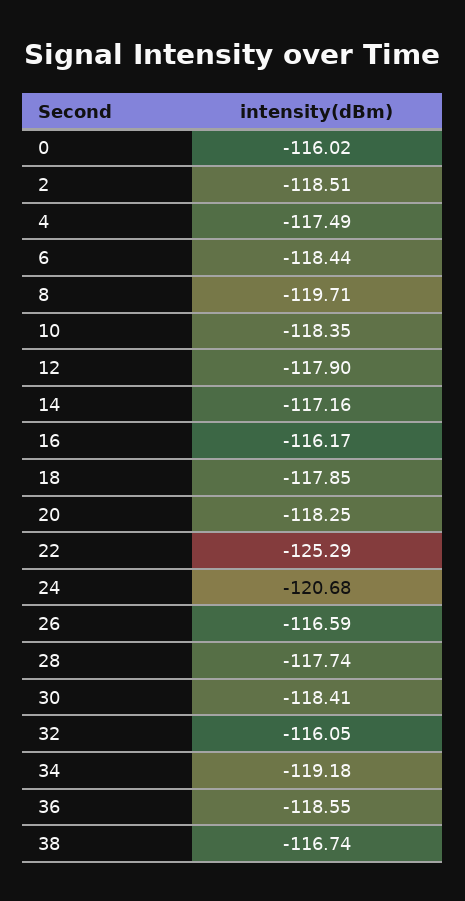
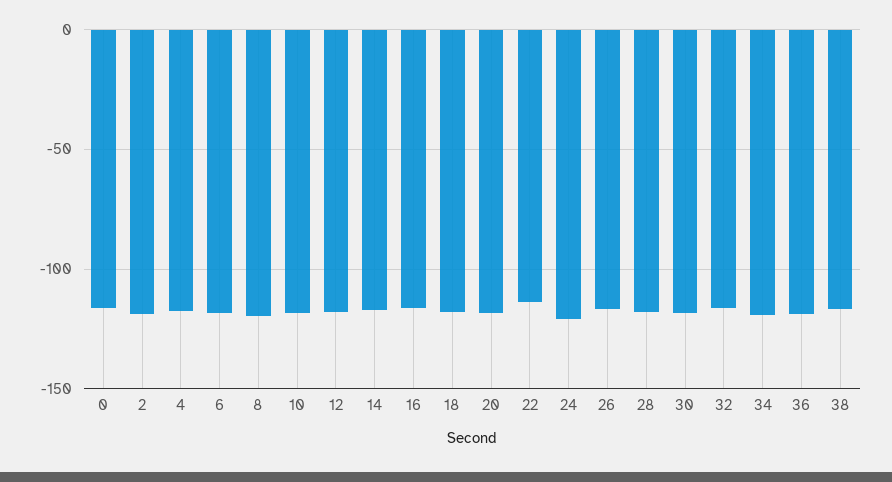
  {
    "0": -116.02,
    "2": -118.51,
    "4": -117.49,
    "6": -118.44,
    "8": -119.71,
    "10": -118.35,
    "12": -117.9,
    "14": -117.16,
    "16": -116.17,
    "18": -117.85,
    "20": -118.25,
-   "22": -125.29,
+   "22": -115,
    "24": -120.68,
    "26": -116.59,
    "28": -117.74,
    "30": -118.41,
    "32": -116.05,
    "34": -119.18,
    "36": -118.55,
    "38": -116.74
  }

